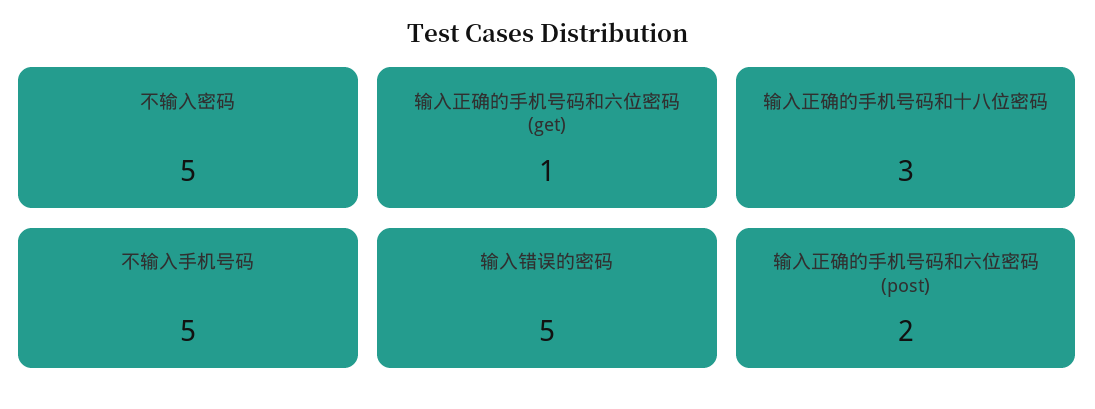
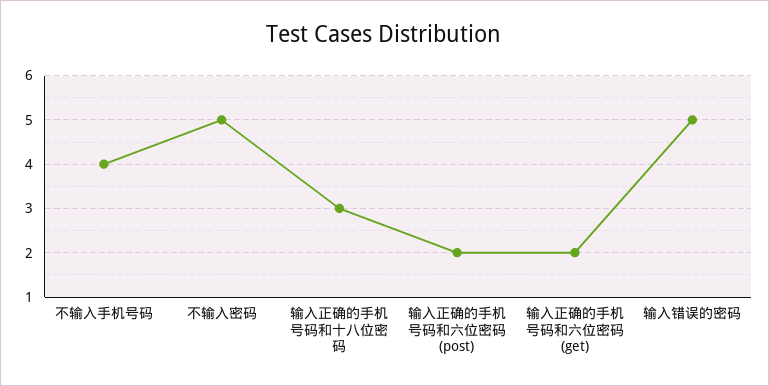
  {
    "不输入密码": 5,
-   "输入正确的手机号码和六位密码 (get)": 1,
+   "输入正确的手机号码和六位密码 (get)": 2,
    "输入正确的手机号码和十八位密码": 3,
-   "不输入手机号码": 5,
+   "不输入手机号码": 4,
    "输入错误的密码": 5,
    "输入正确的手机号码和六位密码 (post)": 2
  }

